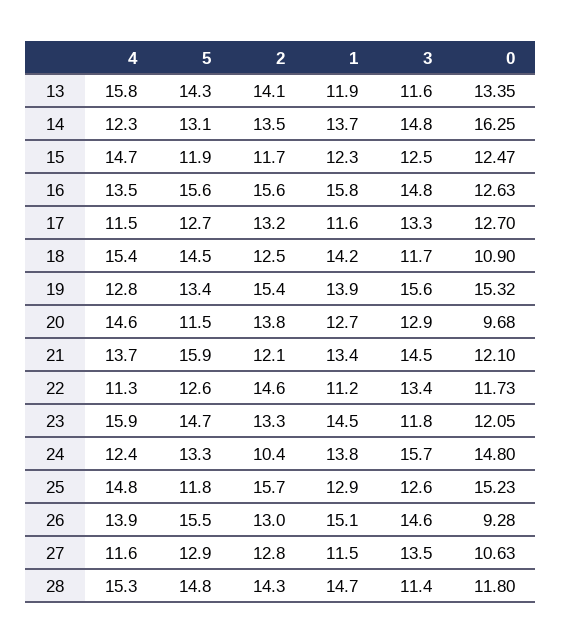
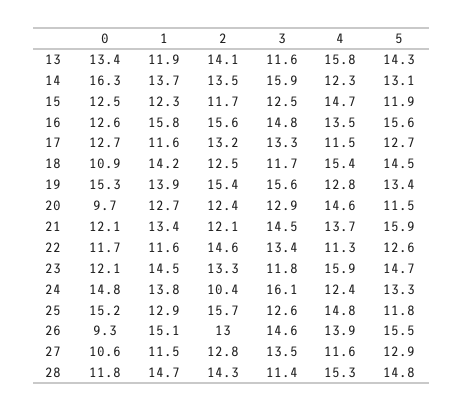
  {
    "4": {
      "13": 15.8,
      "14": 12.3,
      "15": 14.7,
      "16": 13.5,
      "17": 11.5,
      "18": 15.4,
      "19": 12.8,
      "20": 14.6,
      "21": 13.7,
      "22": 11.3,
      "23": 15.9,
      "24": 12.4,
      "25": 14.8,
      "26": 13.9,
      "27": 11.6,
      "28": 15.3
    },
    "5": {
      "13": 14.3,
      "14": 13.1,
      "15": 11.9,
      "16": 15.6,
      "17": 12.7,
      "18": 14.5,
      "19": 13.4,
      "20": 11.5,
      "21": 15.9,
      "22": 12.6,
      "23": 14.7,
      "24": 13.3,
      "25": 11.8,
      "26": 15.5,
      "27": 12.9,
      "28": 14.8
    },
    "2": {
      "13": 14.1,
      "14": 13.5,
      "15": 11.7,
      "16": 15.6,
      "17": 13.2,
      "18": 12.5,
      "19": 15.4,
-     "20": 13.8,
+     "20": 12.4,
      "21": 12.1,
      "22": 14.6,
      "23": 13.3,
      "24": 10.4,
      "25": 15.7,
      "26": 13,
      "27": 12.8,
      "28": 14.3
    },
    "1": {
      "13": 11.9,
      "14": 13.7,
      "15": 12.3,
      "16": 15.8,
      "17": 11.6,
      "18": 14.2,
      "19": 13.9,
      "20": 12.7,
      "21": 13.4,
-     "22": 11.2,
+     "22": 11.6,
      "23": 14.5,
      "24": 13.8,
      "25": 12.9,
      "26": 15.1,
      "27": 11.5,
      "28": 14.7
    },
    "3": {
      "13": 11.6,
-     "14": 14.8,
+     "14": 15.9,
      "15": 12.5,
      "16": 14.8,
      "17": 13.3,
      "18": 11.7,
      "19": 15.6,
      "20": 12.9,
      "21": 14.5,
      "22": 13.4,
      "23": 11.8,
-     "24": 15.7,
+     "24": 16.1,
      "25": 12.6,
      "26": 14.6,
      "27": 13.5,
      "28": 11.4
    },
    "0": {
      "13": 13.35,
      "14": 16.25,
      "15": 12.47,
      "16": 12.63,
      "17": 12.7,
      "18": 10.9,
      "19": 15.32,
      "20": 9.68,
      "21": 12.1,
      "22": 11.73,
      "23": 12.05,
      "24": 14.8,
      "25": 15.23,
      "26": 9.28,
      "27": 10.63,
      "28": 11.8
    }
  }

